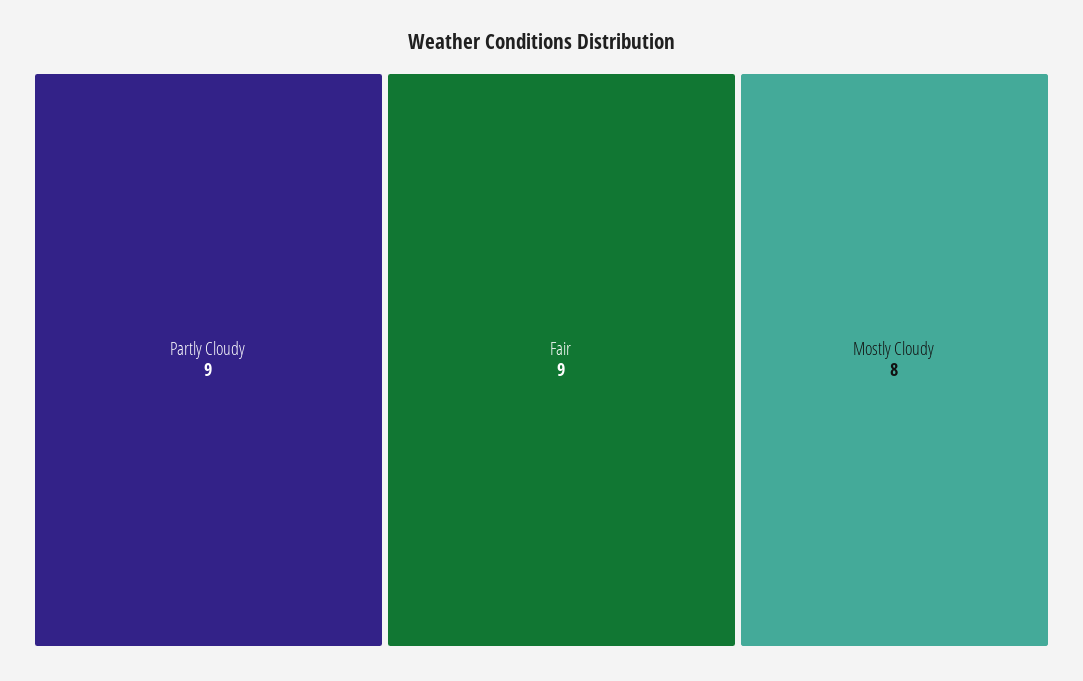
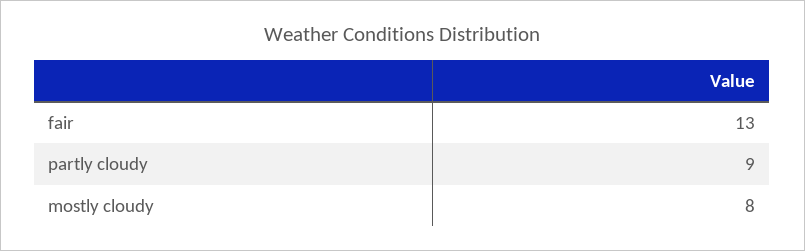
  {
    "Partly Cloudy": 9,
-   "Fair": 9,
+   "Fair": 13,
    "Mostly Cloudy": 8
  }

